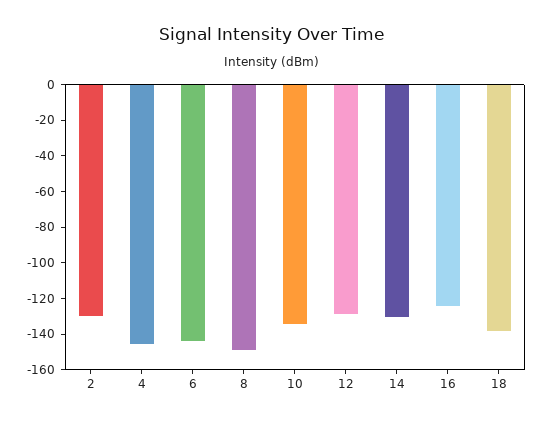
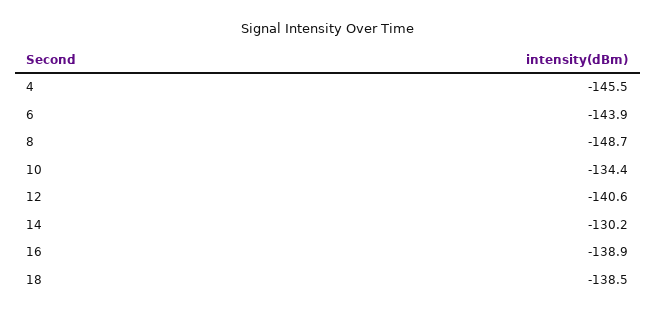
  {
-   "2": -130,
    "4": -145.5,
    "6": -143.9,
    "8": -148.7,
    "10": -134.4,
-   "12": -130,
+   "12": -140.6,
    "14": -130.2,
-   "16": -125,
+   "16": -138.9,
    "18": -138.5
  }

